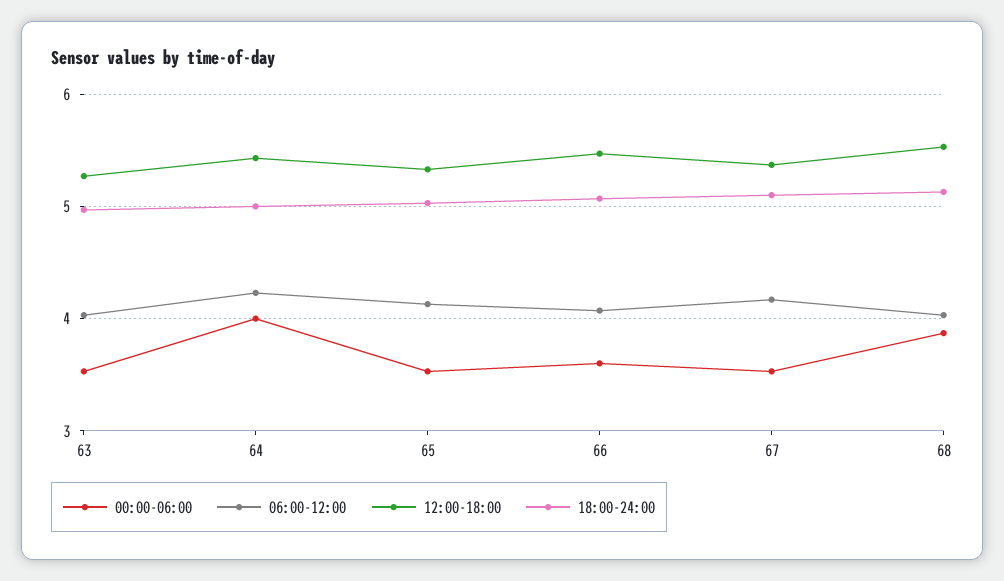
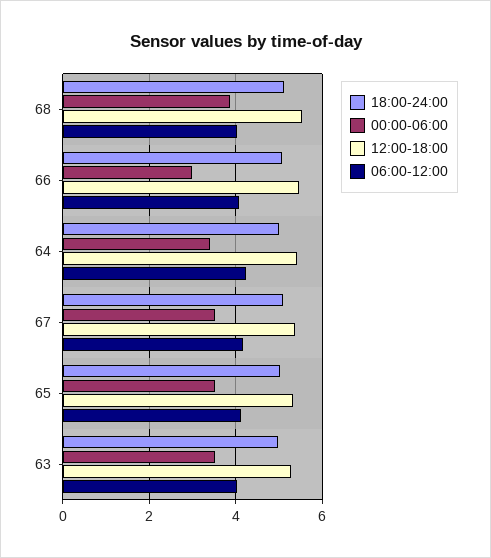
  {
    "00:00-06:00": {
      "63": 3.5,
-     "64": 4,
+     "64": 3.4,
      "65": 3.5,
-     "66": 3.6,
+     "66": 3,
      "67": 3.5,
      "68": 3.9
    },
    "06:00-12:00": {
      "63": 4,
      "64": 4.2,
      "65": 4.1,
      "66": 4.1,
      "67": 4.2,
      "68": 4
    },
    "12:00-18:00": {
      "63": 5.3,
      "64": 5.4,
      "65": 5.3,
      "66": 5.5,
      "67": 5.4,
      "68": 5.5
    },
    "18:00-24:00": {
      "63": 5,
      "64": 5,
      "65": 5,
      "66": 5.1,
      "67": 5.1,
      "68": 5.1
    }
  }

